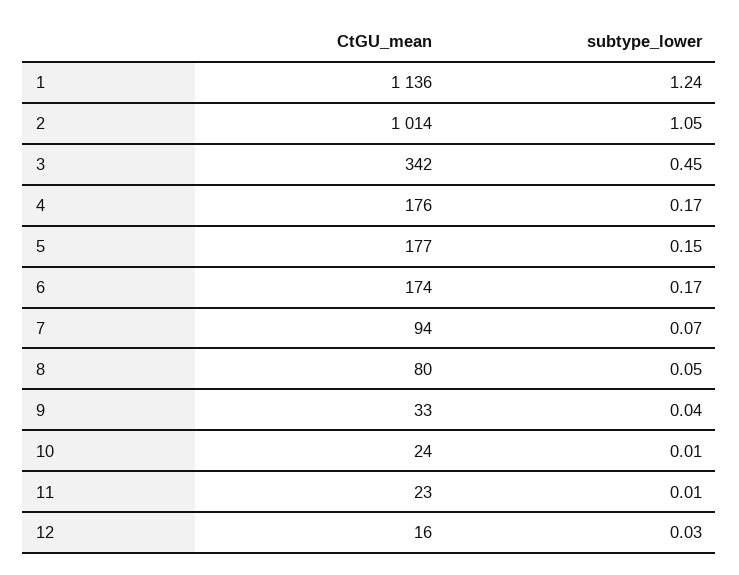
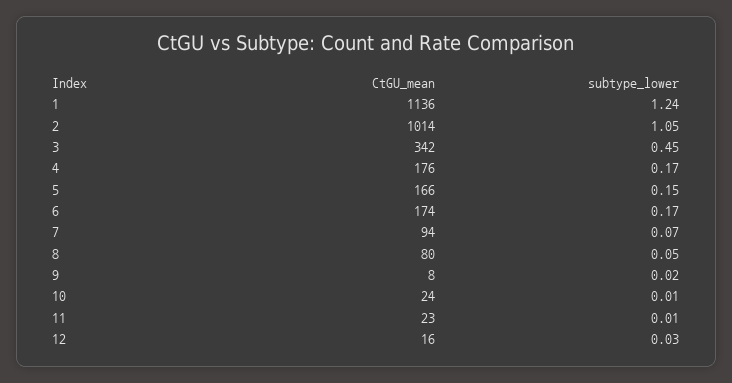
  {
    "CtGU_mean": {
      "1": 1136,
      "2": 1014,
      "3": 342,
      "4": 176,
-     "5": 177,
+     "5": 166,
      "6": 174,
      "7": 94,
      "8": 80,
-     "9": 33,
+     "9": 8,
      "10": 24,
      "11": 23,
      "12": 16
    },
    "subtype_lower": {
      "1": 1.24,
      "2": 1.05,
      "3": 0.45,
      "4": 0.17,
      "5": 0.15,
      "6": 0.17,
      "7": 0.07,
      "8": 0.05,
-     "9": 0.04,
+     "9": 0.02,
      "10": 0.01,
      "11": 0.01,
      "12": 0.03
    }
  }

